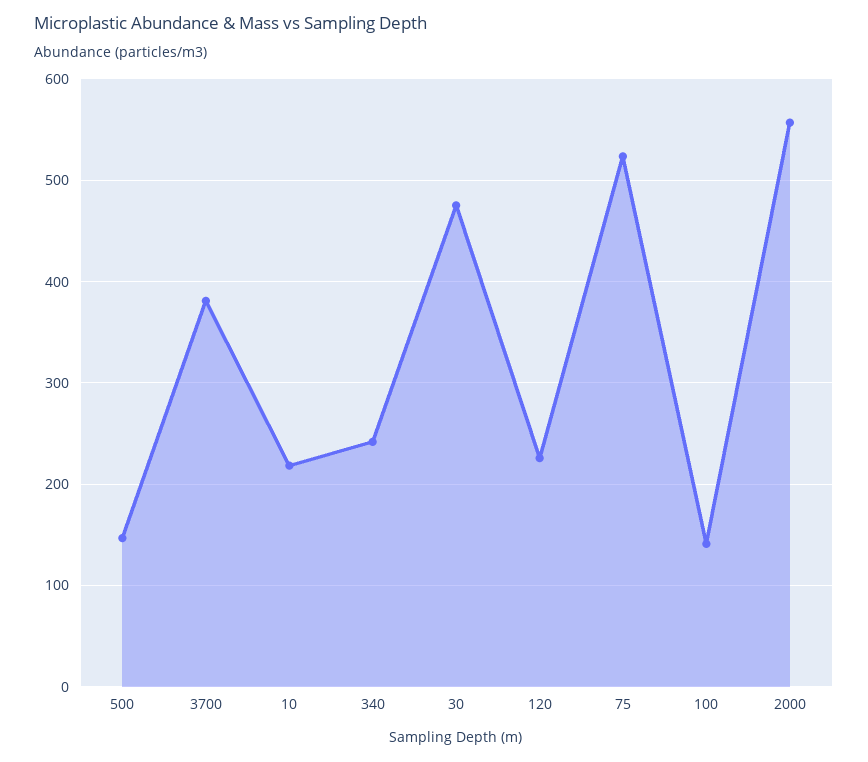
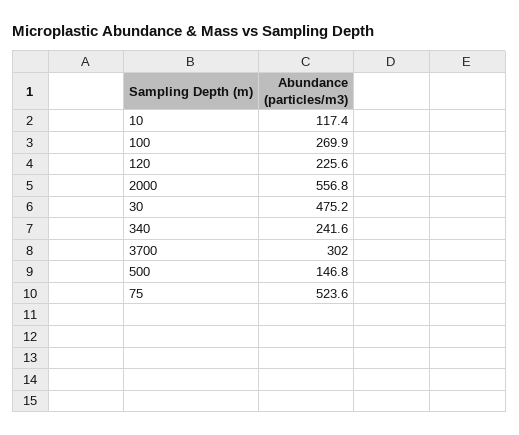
  {
    "500": 146.8,
-   "3700": 380,
+   "3700": 302,
-   "10": 220,
+   "10": 117.4,
    "340": 241.6,
    "30": 475.2,
    "120": 225.6,
    "75": 523.6,
-   "100": 140,
+   "100": 269.9,
    "2000": 556.8
  }

